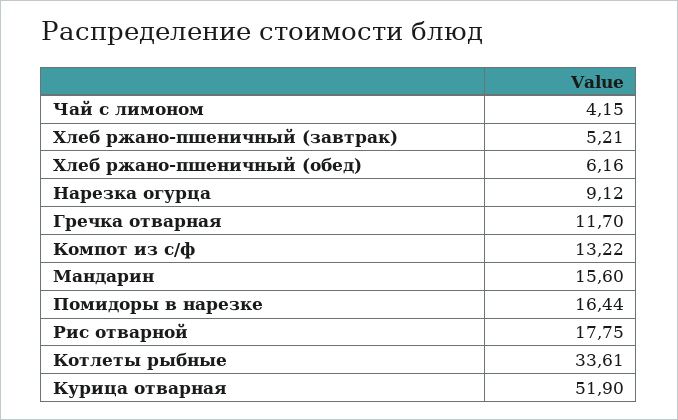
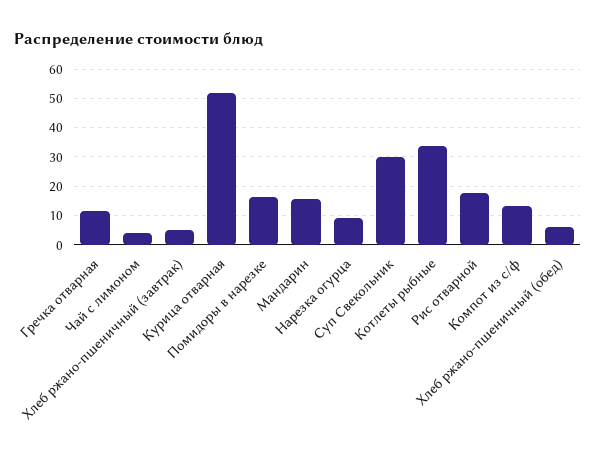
  {
    "Чай с лимоном": 4.15,
    "Хлеб ржано-пшеничный (завтрак)": 5.21,
    "Хлеб ржано-пшеничный (обед)": 6.16,
    "Нарезка огурца": 9.12,
    "Гречка отварная": 11.7,
    "Компот из с/ф": 13.22,
    "Мандарин": 15.6,
    "Помидоры в нарезке": 16.44,
    "Рис отварной": 17.75,
    "Котлеты рыбные": 33.61,
-   "Курица отварная": 51.9
+   "Курица отварная": 51.9,
+   "Суп Свекольник": 30
  }

